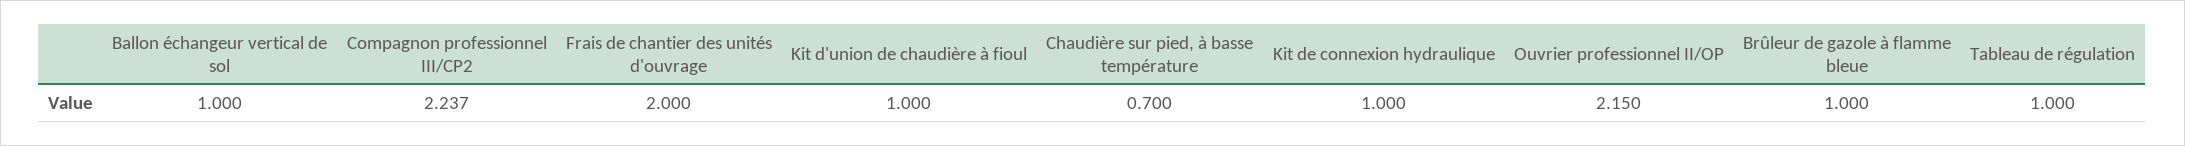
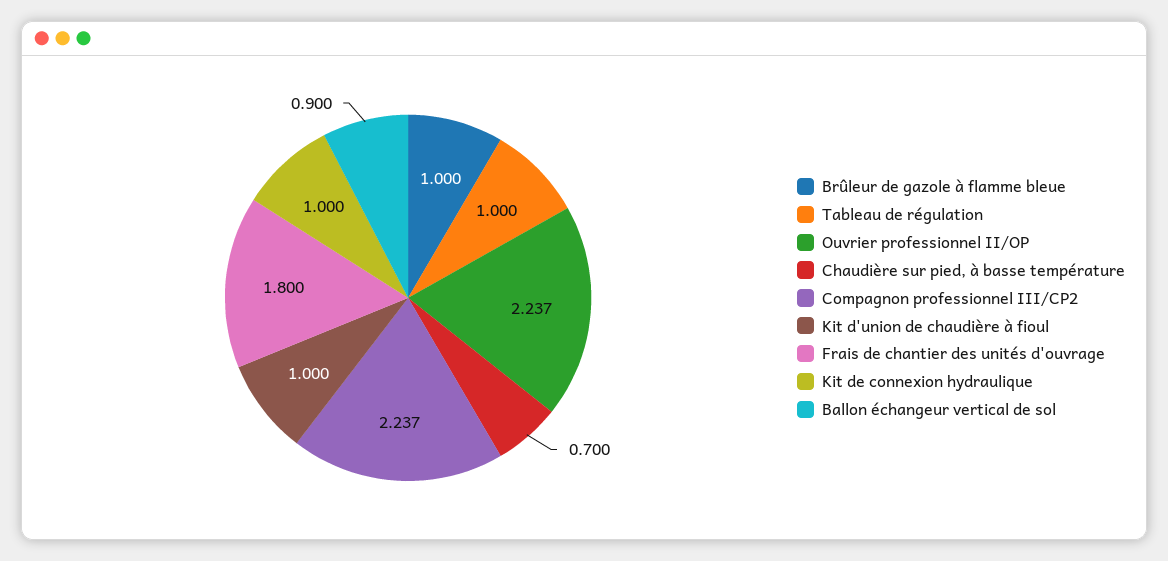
  {
-   "Ballon échangeur vertical de sol": 1,
+   "Ballon échangeur vertical de sol": 0.9,
    "Compagnon professionnel III/CP2": 2.237,
-   "Frais de chantier des unités d'ouvrage": 2,
+   "Frais de chantier des unités d'ouvrage": 1.8,
    "Kit d'union de chaudière à fioul": 1,
    "Chaudière sur pied, à basse température": 0.7,
    "Kit de connexion hydraulique": 1,
-   "Ouvrier professionnel II/OP": 2.15,
+   "Ouvrier professionnel II/OP": 2.237,
    "Brûleur de gazole à flamme bleue": 1,
    "Tableau de régulation": 1
  }

